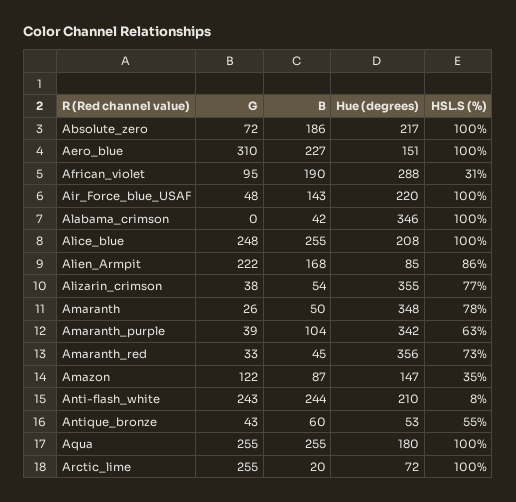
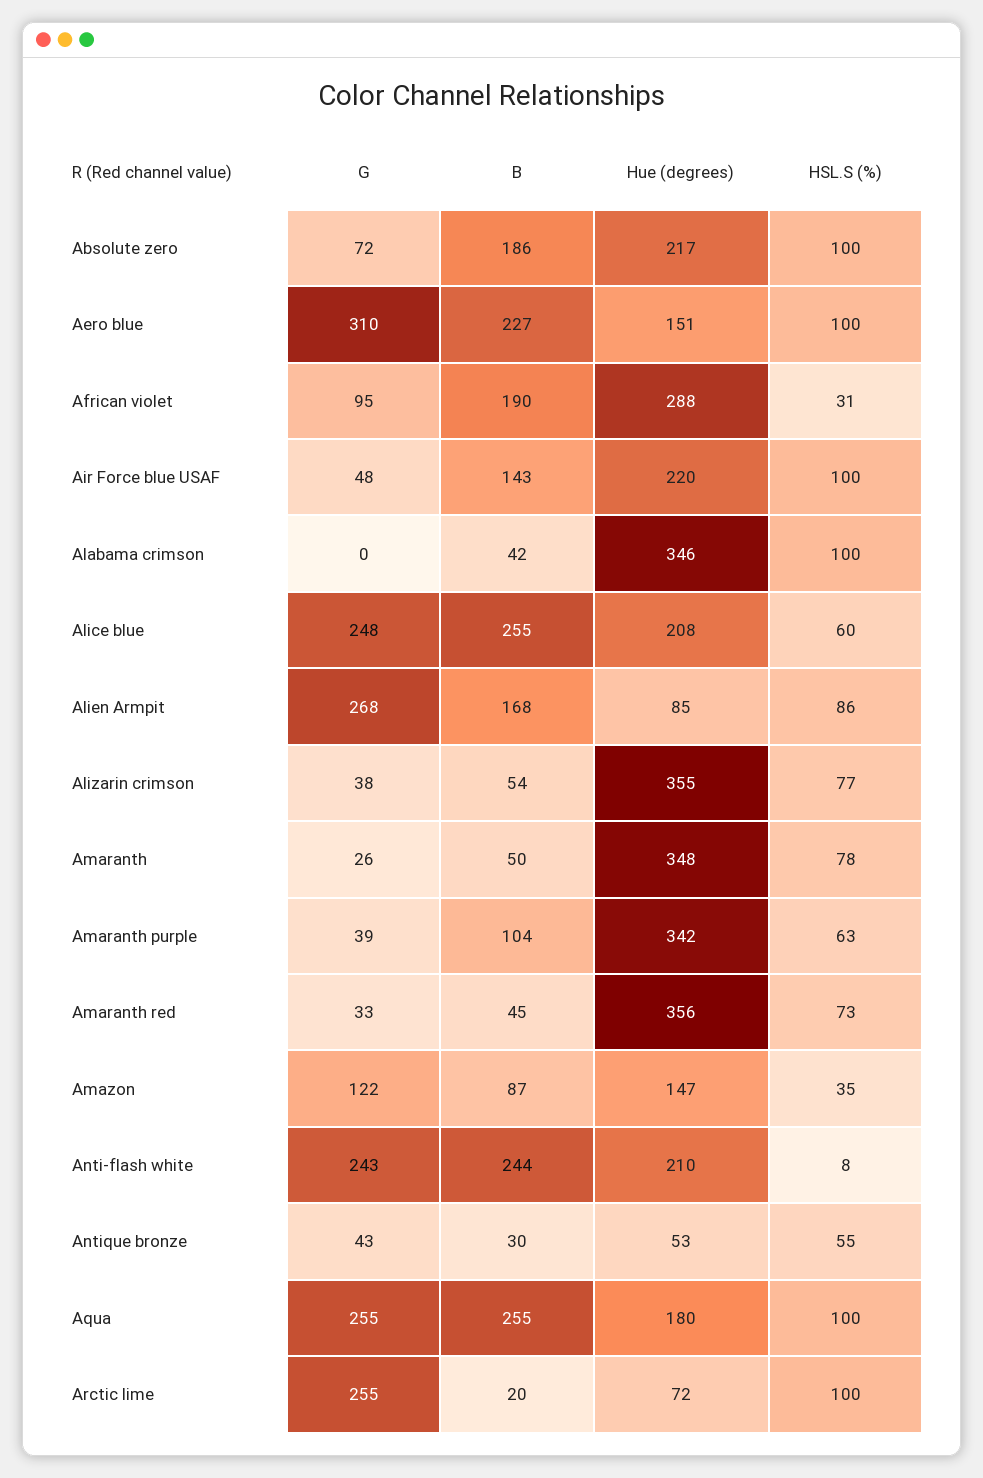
  {
    "G": {
      "Absolute_zero": 72,
      "Aero_blue": 310,
      "African_violet": 95,
      "Air_Force_blue_USAF": 48,
      "Alabama_crimson": 0,
      "Alice_blue": 248,
-     "Alien_Armpit": 222,
+     "Alien_Armpit": 268,
      "Alizarin_crimson": 38,
      "Amaranth": 26,
      "Amaranth_purple": 39,
      "Amaranth_red": 33,
      "Amazon": 122,
      "Anti-flash_white": 243,
      "Antique_bronze": 43,
      "Aqua": 255,
      "Arctic_lime": 255
    },
    "B": {
      "Absolute_zero": 186,
      "Aero_blue": 227,
      "African_violet": 190,
      "Air_Force_blue_USAF": 143,
      "Alabama_crimson": 42,
      "Alice_blue": 255,
      "Alien_Armpit": 168,
      "Alizarin_crimson": 54,
      "Amaranth": 50,
      "Amaranth_purple": 104,
      "Amaranth_red": 45,
      "Amazon": 87,
      "Anti-flash_white": 244,
-     "Antique_bronze": 60,
+     "Antique_bronze": 30,
      "Aqua": 255,
      "Arctic_lime": 20
    },
    "Hue (degrees)": {
      "Absolute_zero": 217,
      "Aero_blue": 151,
      "African_violet": 288,
      "Air_Force_blue_USAF": 220,
      "Alabama_crimson": 346,
      "Alice_blue": 208,
      "Alien_Armpit": 85,
      "Alizarin_crimson": 355,
      "Amaranth": 348,
      "Amaranth_purple": 342,
      "Amaranth_red": 356,
      "Amazon": 147,
      "Anti-flash_white": 210,
      "Antique_bronze": 53,
      "Aqua": 180,
      "Arctic_lime": 72
    },
    "HSL.S (%)": {
      "Absolute_zero": 100,
      "Aero_blue": 100,
      "African_violet": 31,
      "Air_Force_blue_USAF": 100,
      "Alabama_crimson": 100,
-     "Alice_blue": 100,
+     "Alice_blue": 60,
      "Alien_Armpit": 86,
      "Alizarin_crimson": 77,
      "Amaranth": 78,
      "Amaranth_purple": 63,
      "Amaranth_red": 73,
      "Amazon": 35,
      "Anti-flash_white": 8,
      "Antique_bronze": 55,
      "Aqua": 100,
      "Arctic_lime": 100
    }
  }

